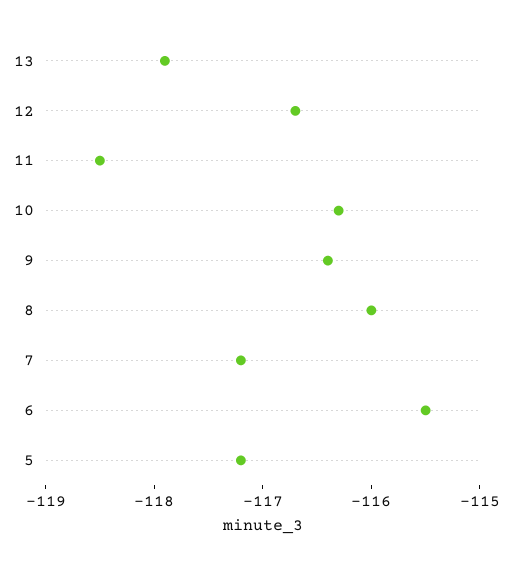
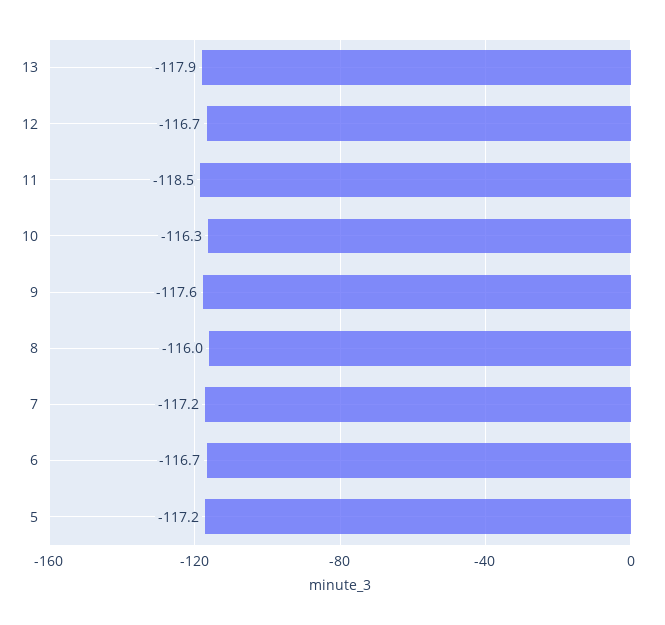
  {
    "13": -117.9,
    "12": -116.7,
    "11": -118.5,
    "10": -116.3,
-   "9": -116.4,
+   "9": -117.6,
    "8": -116,
    "7": -117.2,
-   "6": -115.5,
+   "6": -116.7,
    "5": -117.2
  }

